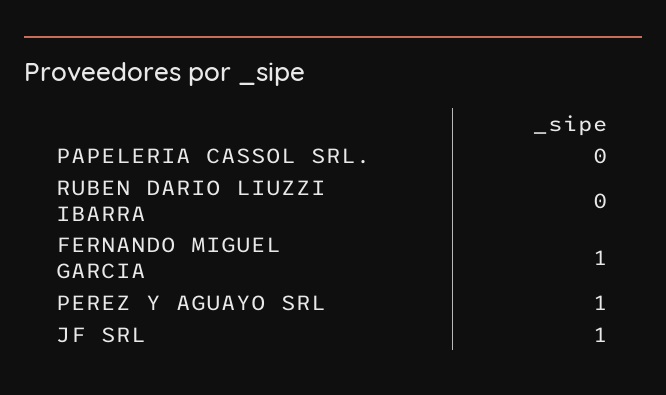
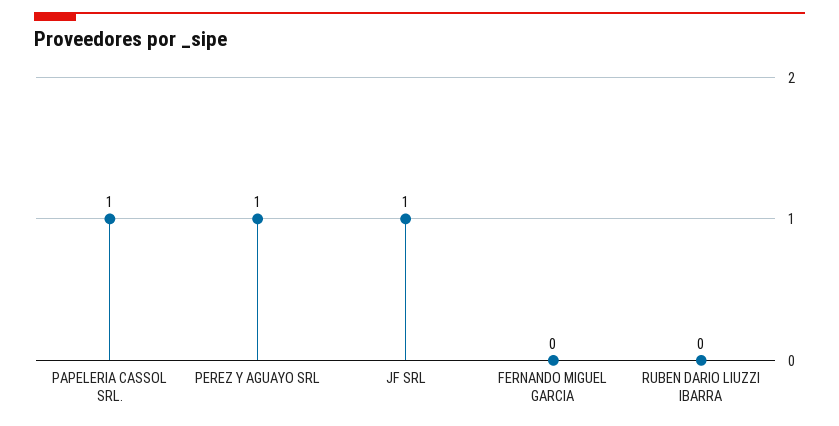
  {
-   "PAPELERIA CASSOL SRL.": 0,
+   "PAPELERIA CASSOL SRL.": 1,
    "RUBEN DARIO LIUZZI IBARRA": 0,
-   "FERNANDO MIGUEL GARCIA": 1,
+   "FERNANDO MIGUEL GARCIA": 0,
    "PEREZ Y AGUAYO SRL": 1,
    "JF SRL": 1
  }

